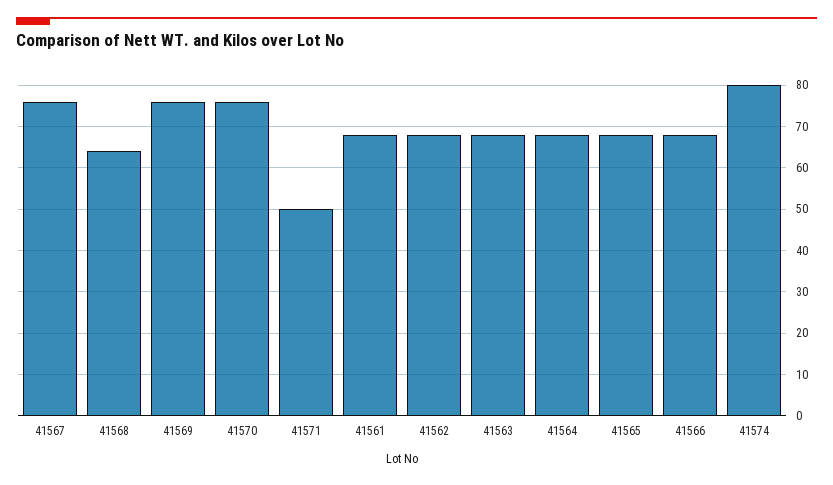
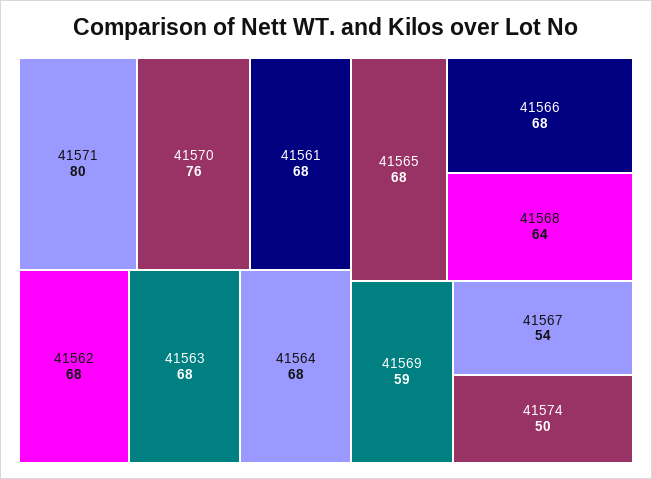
  {
-   "41567": 75,
+   "41567": 54,
    "41568": 64,
-   "41569": 75,
+   "41569": 59,
    "41570": 76,
-   "41571": 50,
+   "41571": 80,
    "41561": 68,
    "41562": 68,
    "41563": 68,
    "41564": 68,
    "41565": 68,
    "41566": 68,
-   "41574": 80
+   "41574": 50
  }

